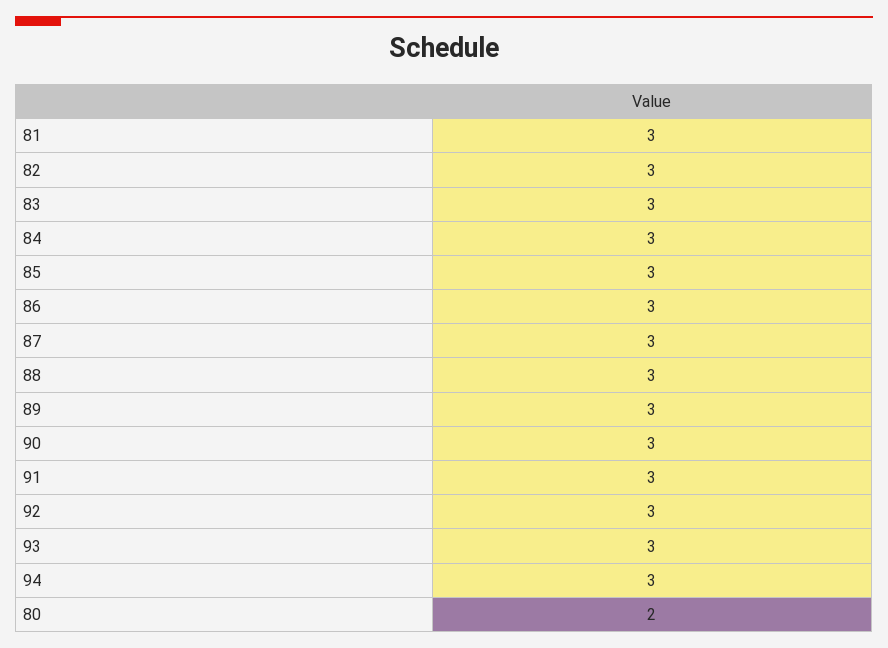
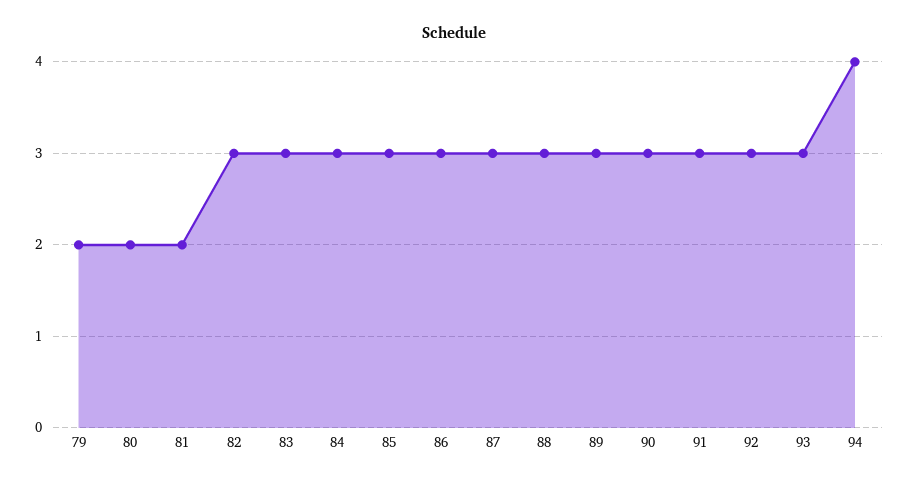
  {
-   "81": 3,
+   "81": 2,
    "82": 3,
    "83": 3,
    "84": 3,
    "85": 3,
    "86": 3,
    "87": 3,
    "88": 3,
    "89": 3,
    "90": 3,
    "91": 3,
    "92": 3,
    "93": 3,
-   "94": 3,
+   "94": 4,
-   "80": 2
+   "80": 2,
+   "79": 2
  }

